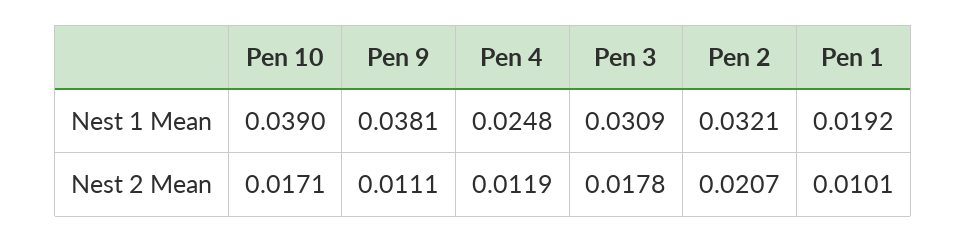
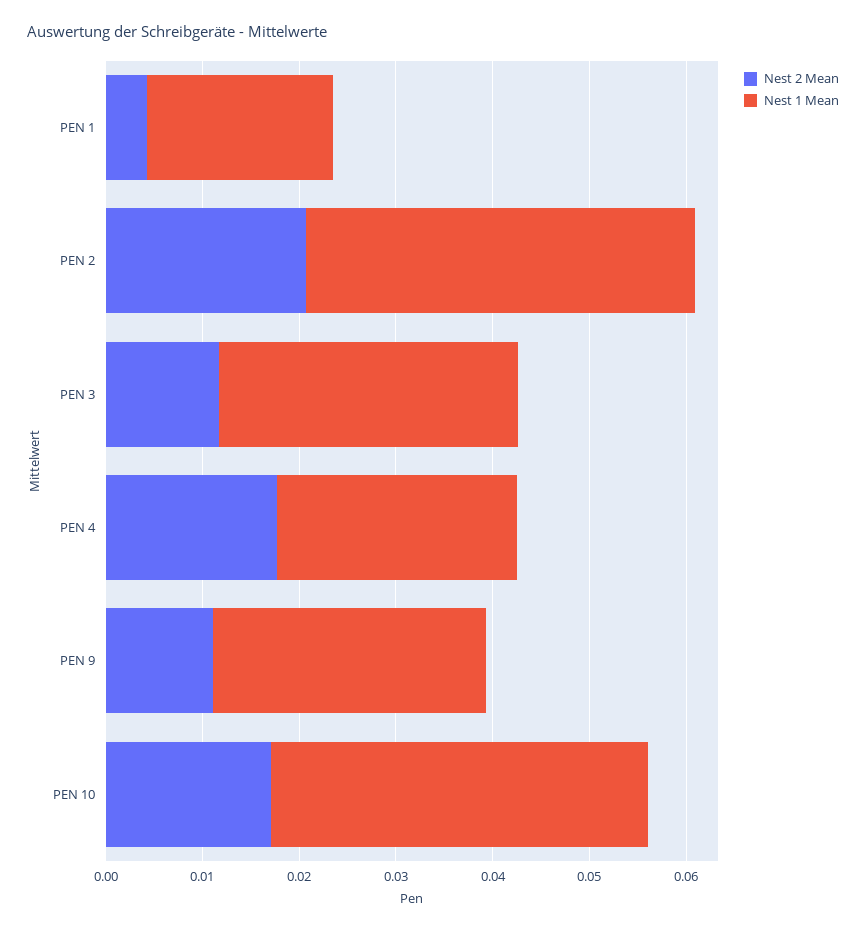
  {
    "Nest 1 Mean": {
      "Pen 10": 0.039,
-     "Pen 9": 0.0381,
+     "Pen 9": 0.028,
      "Pen 4": 0.0248,
      "Pen 3": 0.0309,
-     "Pen 2": 0.0321,
+     "Pen 2": 0.04,
      "Pen 1": 0.0192
    },
    "Nest 2 Mean": {
      "Pen 10": 0.0171,
      "Pen 9": 0.0111,
-     "Pen 4": 0.0119,
+     "Pen 4": 0.018,
-     "Pen 3": 0.0178,
+     "Pen 3": 0.012,
      "Pen 2": 0.0207,
-     "Pen 1": 0.0101
+     "Pen 1": 0.004
    }
  }

